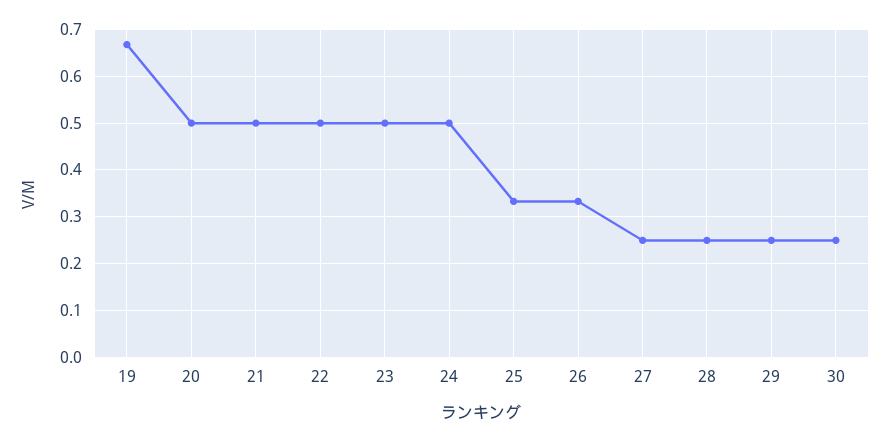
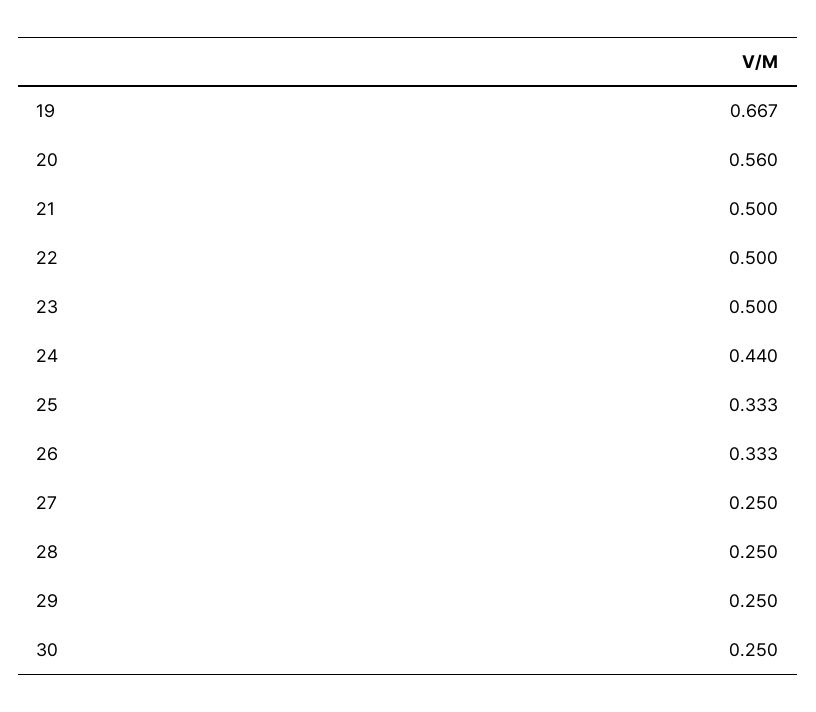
  {
    "19": 0.667,
-   "20": 0.5,
+   "20": 0.56,
    "21": 0.5,
    "22": 0.5,
    "23": 0.5,
-   "24": 0.5,
+   "24": 0.44,
    "25": 0.333,
    "26": 0.333,
    "27": 0.25,
    "28": 0.25,
    "29": 0.25,
    "30": 0.25
  }

